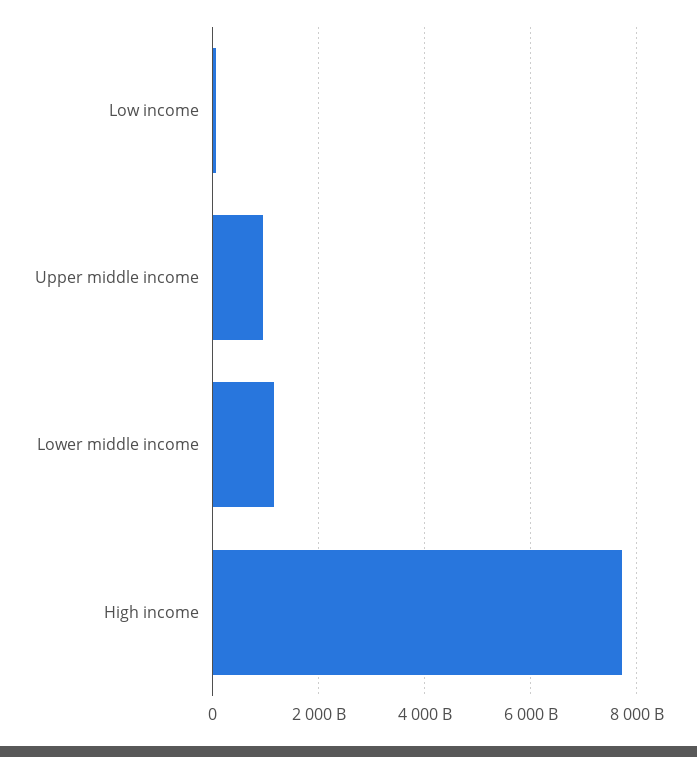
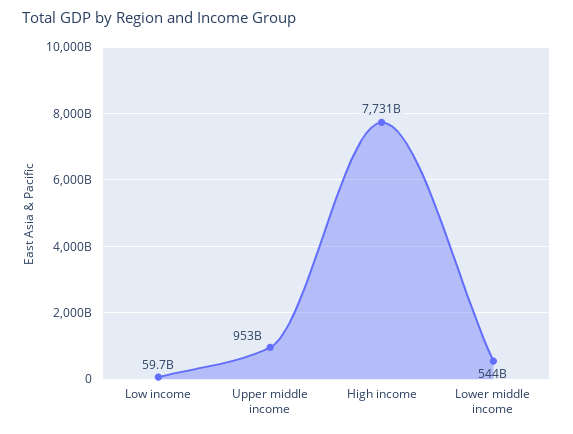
  {
    "Low income": 59700000000,
    "Upper middle income": 953000000000,
-   "Lower middle income": 1200000000000,
+   "Lower middle income": 544000000000,
    "High income": 7731000000000
  }

